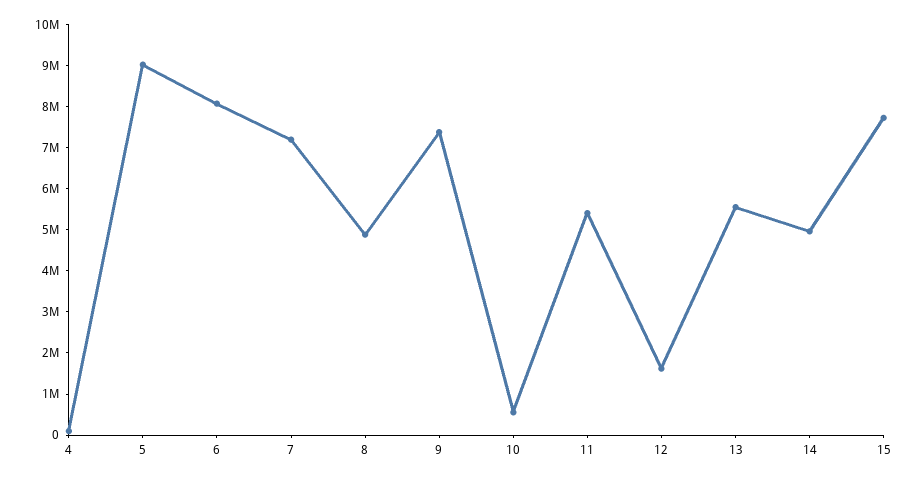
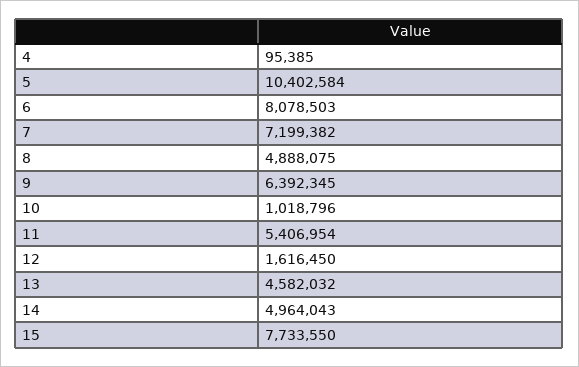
  {
    "4": 95385,
-   "5": 9000000,
+   "5": 10402584,
    "6": 8078503,
    "7": 7199382,
    "8": 4888075,
-   "9": 7400000,
+   "9": 6392345,
-   "10": 600000,
+   "10": 1018796,
    "11": 5406954,
    "12": 1616450,
-   "13": 5600000,
+   "13": 4582032,
    "14": 4964043,
    "15": 7733550
  }

